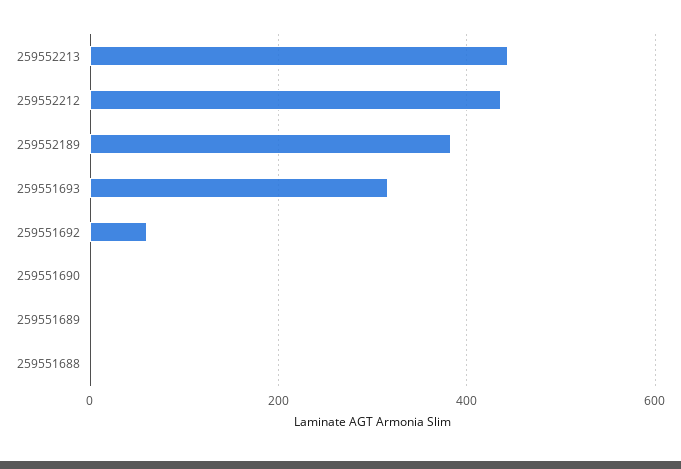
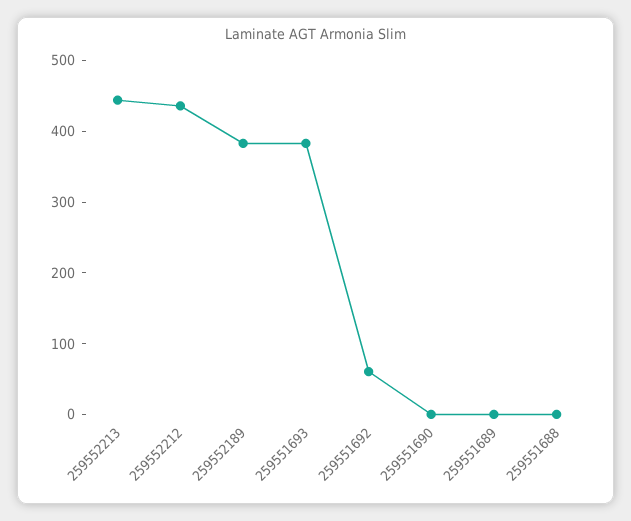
  {
    "259552213": 440,
    "259552212": 440,
    "259552189": 380,
-   "259551693": 320,
+   "259551693": 380,
    "259551692": 60,
    "259551690": 0,
    "259551689": 0,
    "259551688": 0
  }

